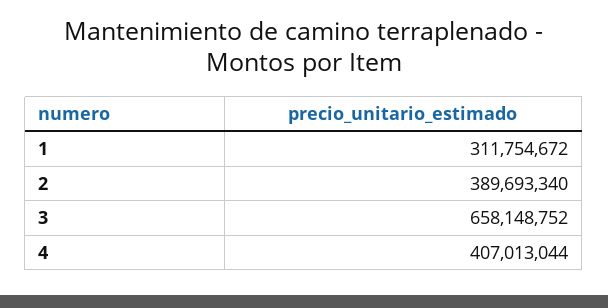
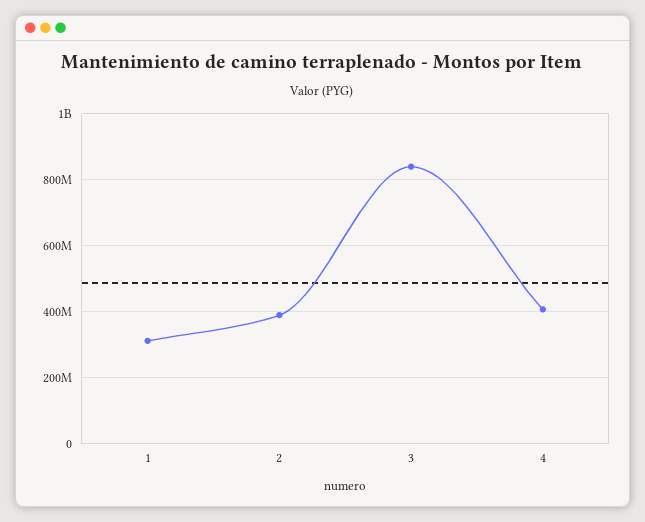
  {
    "1": 311754672,
    "2": 389693340,
-   "3": 658148752,
+   "3": 840000000,
    "4": 407013044
  }

